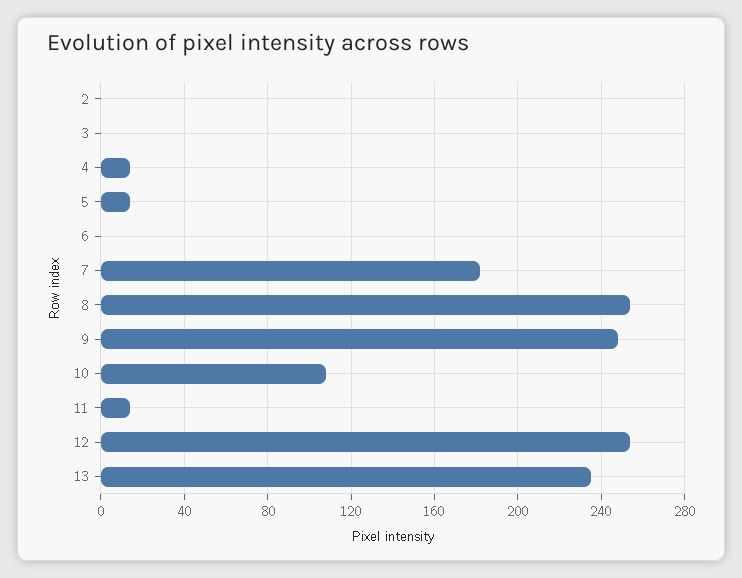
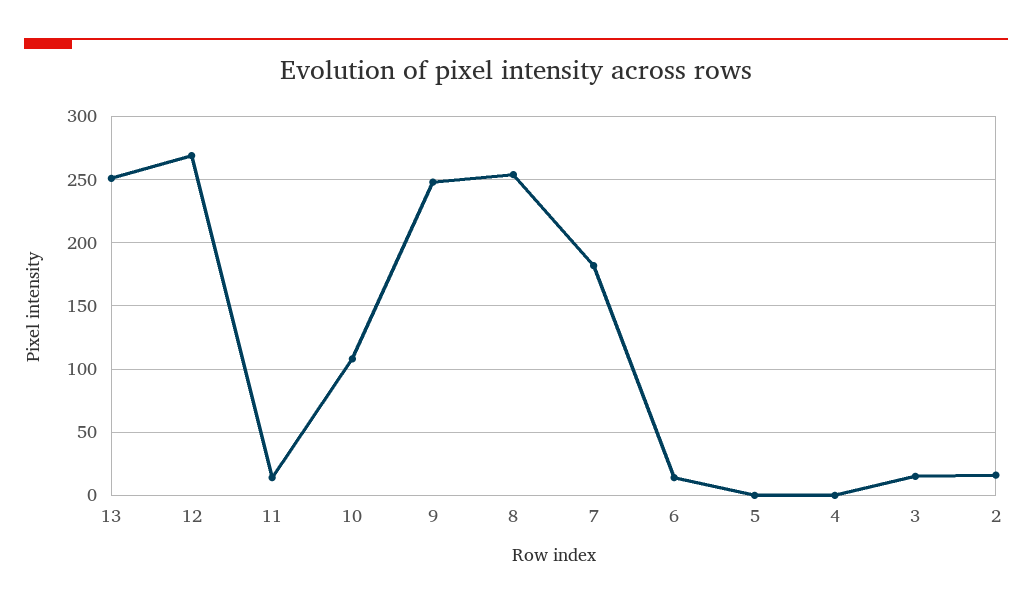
  {
-   "2": 0,
+   "2": 15,
-   "3": 0,
+   "3": 15,
-   "4": 15,
+   "4": 0,
-   "5": 15,
+   "5": 0,
-   "6": 0,
+   "6": 15,
    "7": 180,
    "8": 255,
    "9": 250,
    "10": 110,
    "11": 15,
-   "12": 255,
+   "12": 270,
-   "13": 235
+   "13": 250
  }

